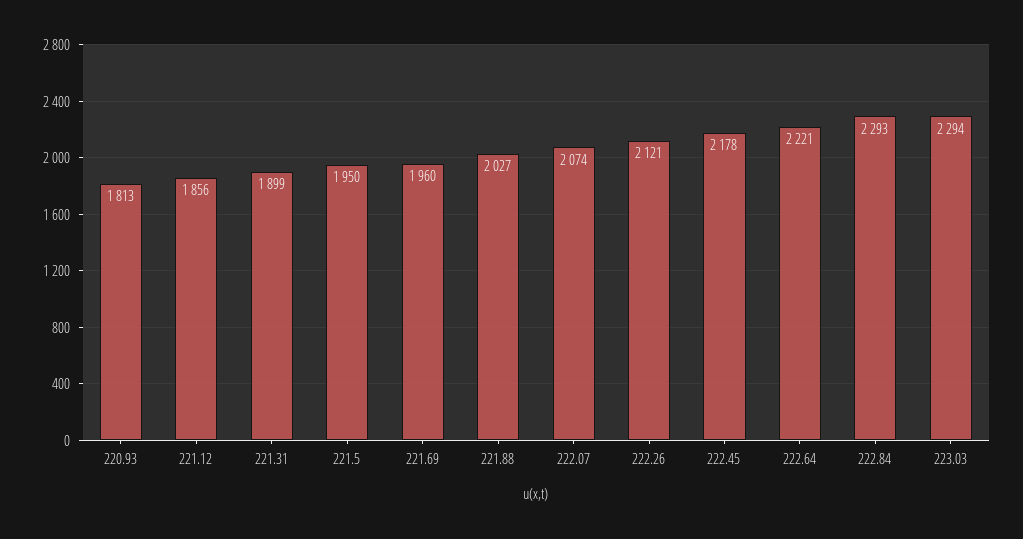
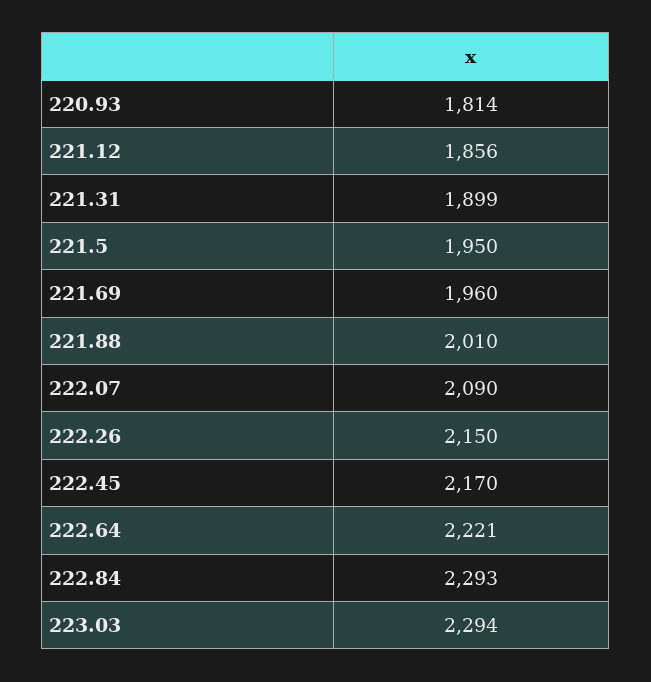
  {
-   "220.93": 1813,
+   "220.93": 1814,
    "221.12": 1856,
    "221.31": 1899,
    "221.5": 1950,
    "221.69": 1960,
-   "221.88": 2027,
+   "221.88": 2010,
-   "222.07": 2074,
+   "222.07": 2090,
-   "222.26": 2121,
+   "222.26": 2150,
-   "222.45": 2178,
+   "222.45": 2170,
    "222.64": 2221,
    "222.84": 2293,
    "223.03": 2294
  }

